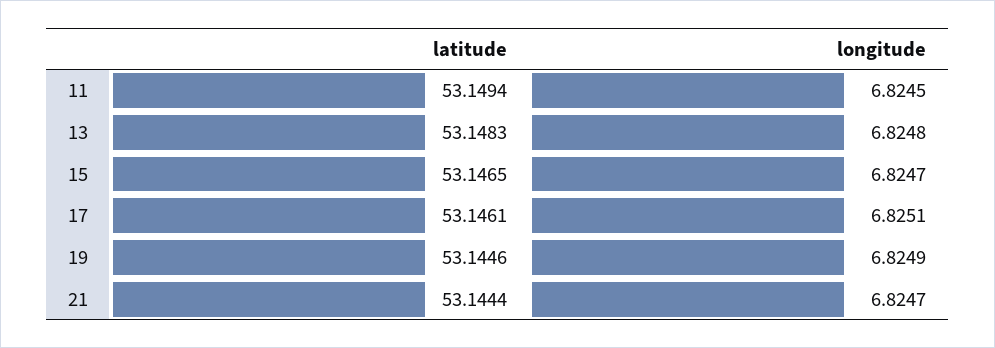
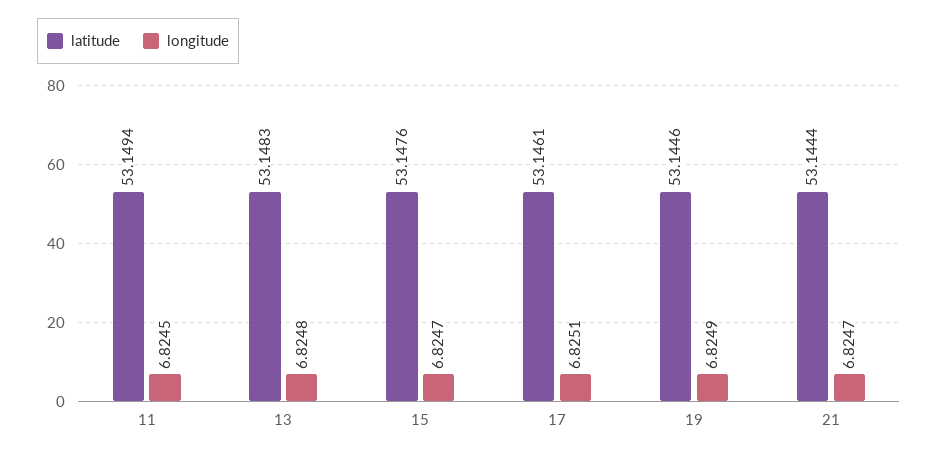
  {
    "latitude": {
      "11": 53.1494,
      "13": 53.1483,
-     "15": 53.1465,
+     "15": 53.1476,
      "17": 53.1461,
      "19": 53.1446,
      "21": 53.1444
    },
    "longitude": {
      "11": 6.8245,
      "13": 6.8248,
      "15": 6.8247,
      "17": 6.8251,
      "19": 6.8249,
      "21": 6.8247
    }
  }

